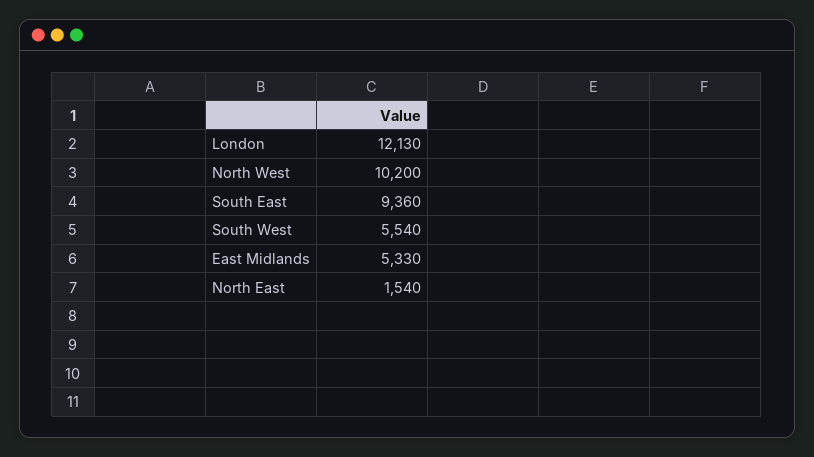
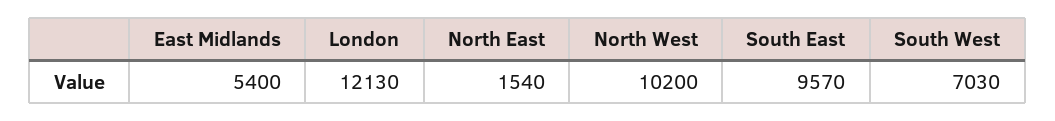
  {
    "London": 12130,
    "North West": 10200,
-   "South East": 9360,
+   "South East": 9570,
-   "South West": 5540,
+   "South West": 7030,
-   "East Midlands": 5330,
+   "East Midlands": 5400,
    "North East": 1540
  }

